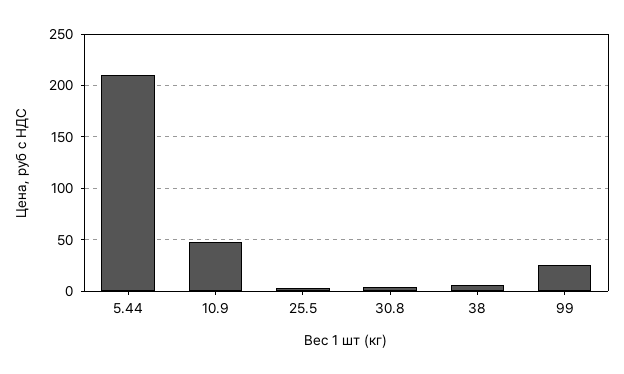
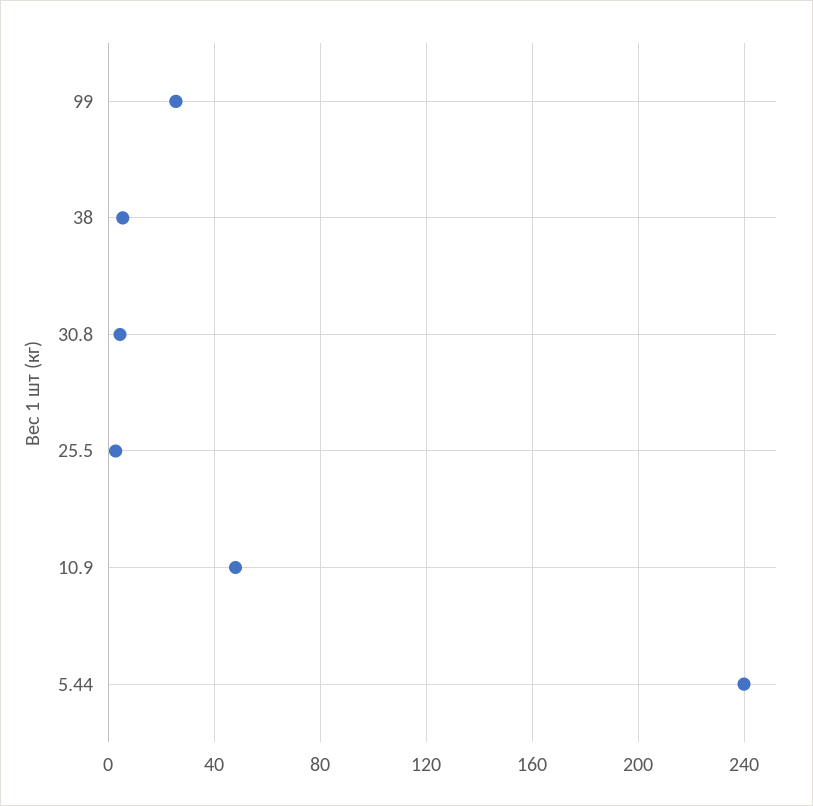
  {
-   "5.44": 210,
+   "5.44": 240,
    "10.9": 50,
    "25.5": 5,
    "30.8": 5,
    "38": 5,
    "99": 25
  }

